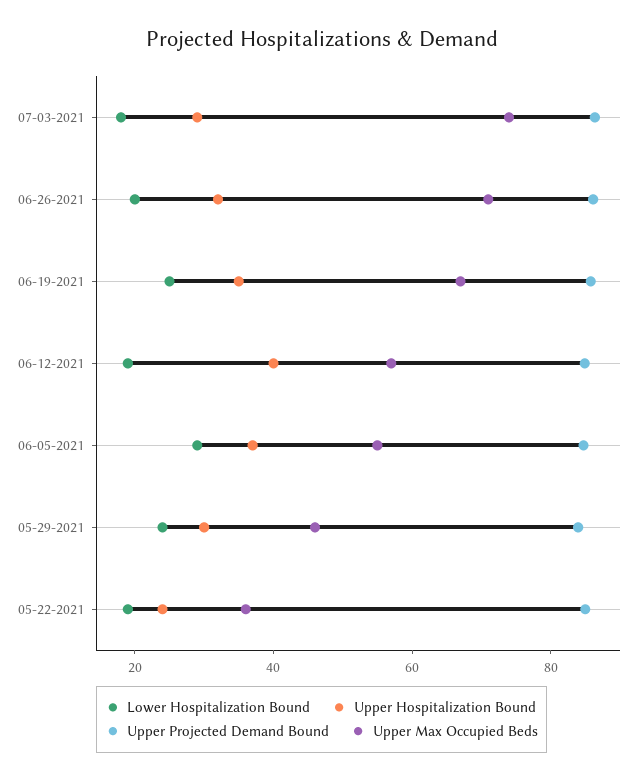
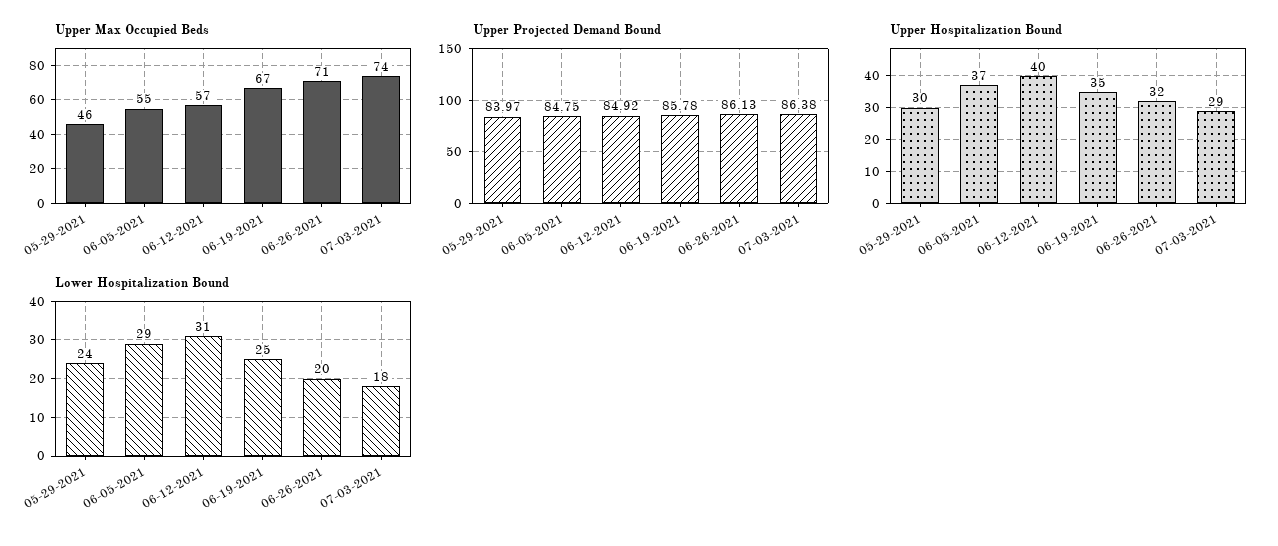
  {
    "Lower Hospitalization Bound": {
      "07-03-2021": 18,
      "06-26-2021": 20,
      "06-19-2021": 25,
-     "06-12-2021": 20,
+     "06-12-2021": 31,
      "06-05-2021": 29,
-     "05-29-2021": 24,
+     "05-29-2021": 24
-     "05-22-2021": 20
    },
    "Upper Hospitalization Bound": {
      "07-03-2021": 29,
      "06-26-2021": 32,
      "06-19-2021": 35,
      "06-12-2021": 40,
      "06-05-2021": 37,
-     "05-29-2021": 30,
+     "05-29-2021": 30
-     "05-22-2021": 25
    },
    "Upper Projected Demand Bound": {
      "07-03-2021": 86.38,
      "06-26-2021": 86.13,
      "06-19-2021": 85.78,
      "06-12-2021": 84.92,
      "06-05-2021": 84.75,
-     "05-29-2021": 83.97,
+     "05-29-2021": 83.97
-     "05-22-2021": 85
    },
    "Upper Max Occupied Beds": {
      "07-03-2021": 74,
      "06-26-2021": 71,
      "06-19-2021": 67,
      "06-12-2021": 57,
      "06-05-2021": 55,
-     "05-29-2021": 46,
+     "05-29-2021": 46
-     "05-22-2021": 35
    }
  }

